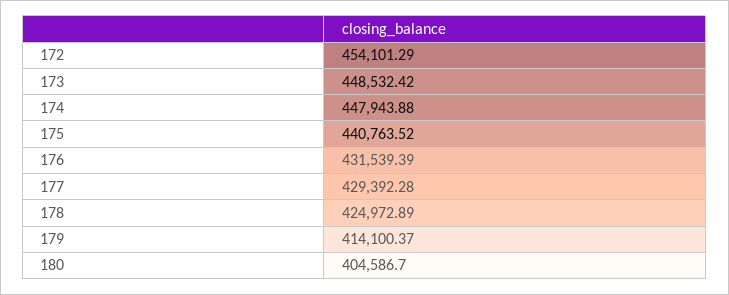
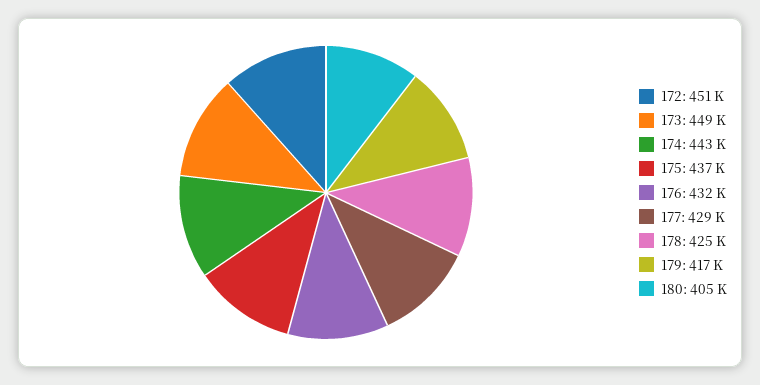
  {
-   "172": 454101.29,
+   "172": 451000,
    "173": 448532.42,
-   "174": 447943.88,
+   "174": 443000,
-   "175": 440763.52,
+   "175": 437000,
    "176": 431539.39,
    "177": 429392.28,
    "178": 424972.89,
-   "179": 414100.37,
+   "179": 417000,
    "180": 404586.7
  }

